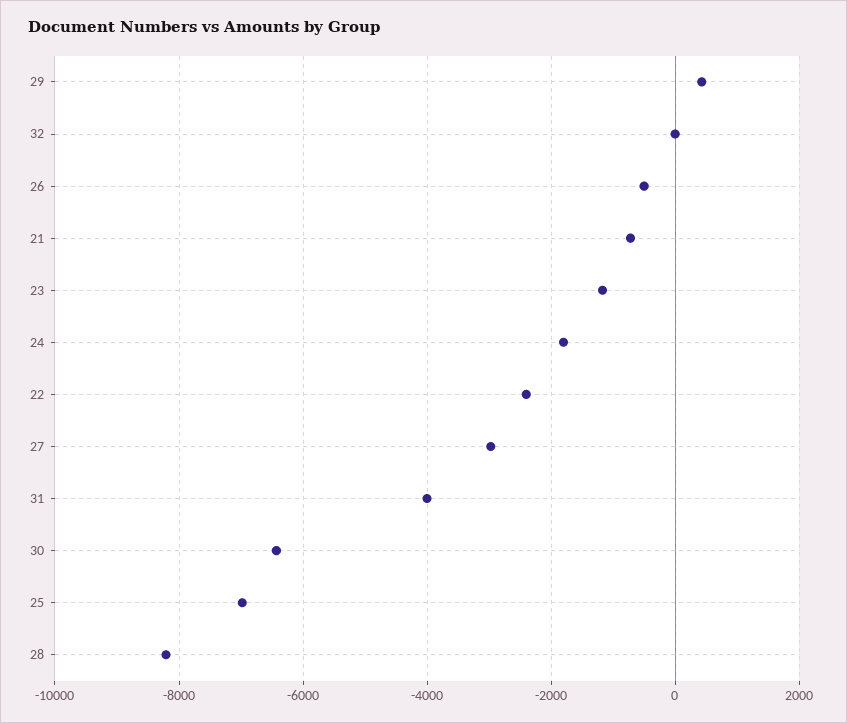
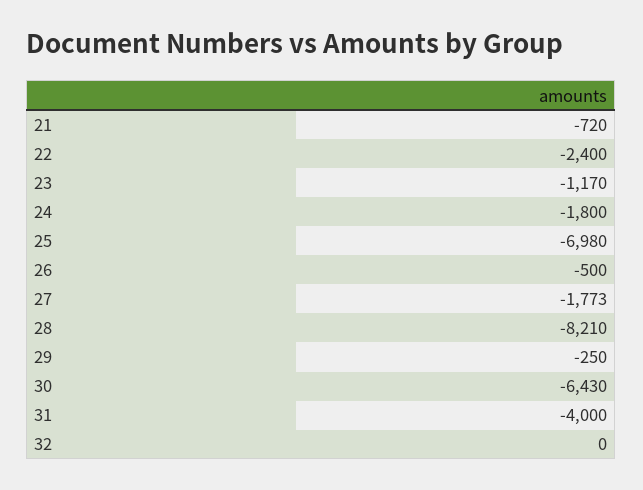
  {
-   "29": 400,
+   "29": -250,
    "32": 0,
    "26": -500,
    "21": -720,
    "23": -1170,
    "24": -1800,
    "22": -2400,
-   "27": -3000,
+   "27": -1773,
    "31": -4000,
    "30": -6430,
    "25": -6980,
    "28": -8210
  }

